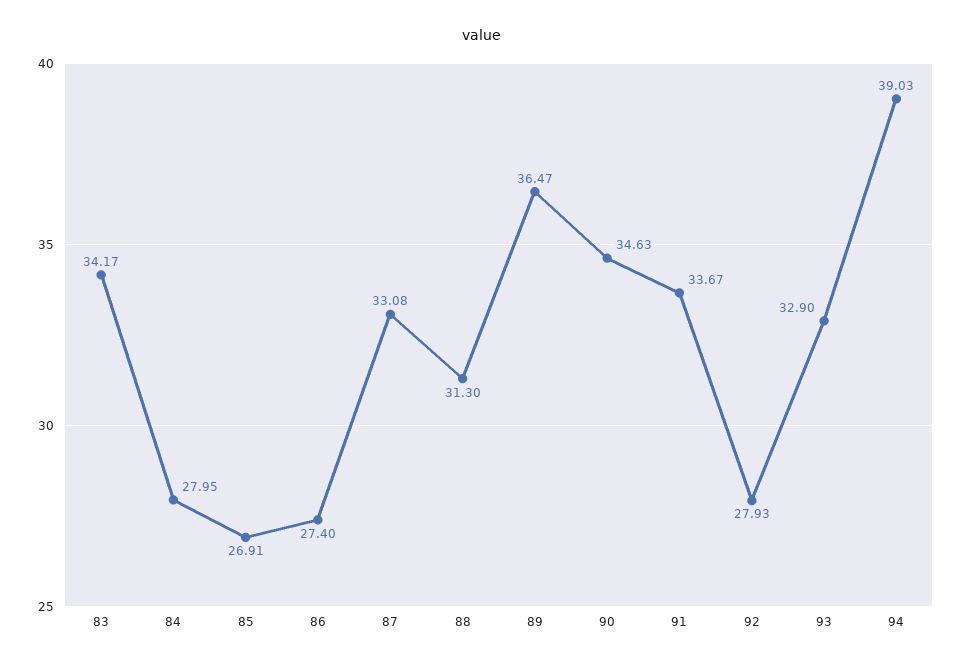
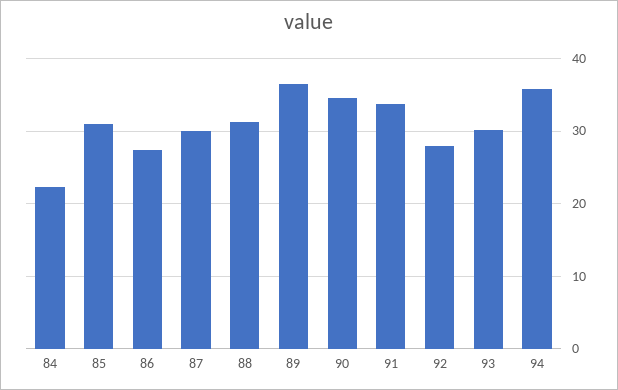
  {
-   "83": 34.17,
-   "84": 27.95,
+   "84": 22,
-   "85": 26.91,
+   "85": 31,
    "86": 27.4,
-   "87": 33.08,
+   "87": 30,
    "88": 31.3,
    "89": 36.47,
    "90": 34.63,
    "91": 33.67,
    "92": 27.93,
-   "93": 32.9,
+   "93": 30,
-   "94": 39.03
+   "94": 36
  }

